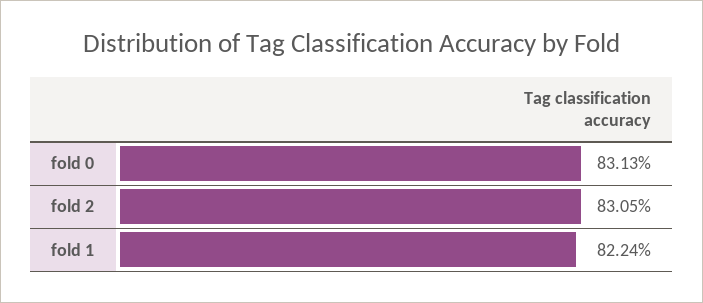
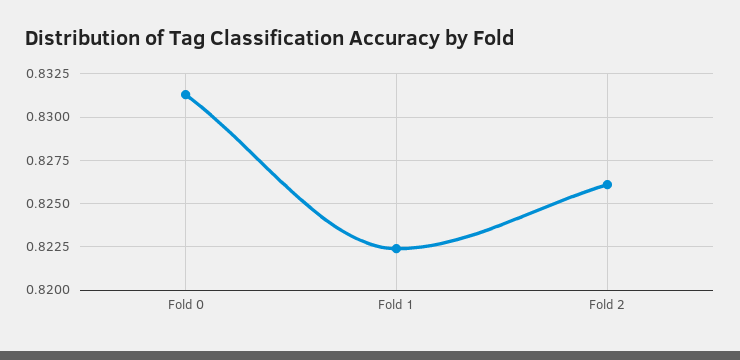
  {
    "fold 0": 0.8313,
-   "fold 2": 0.8305,
+   "fold 2": 0.826,
    "fold 1": 0.8224
  }

